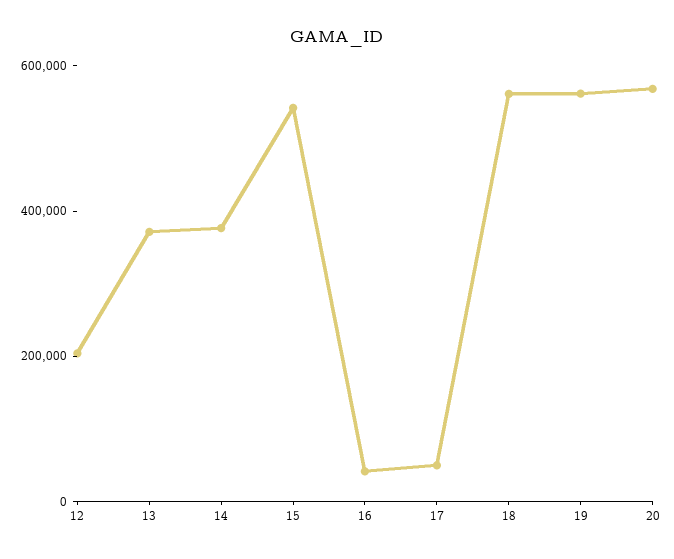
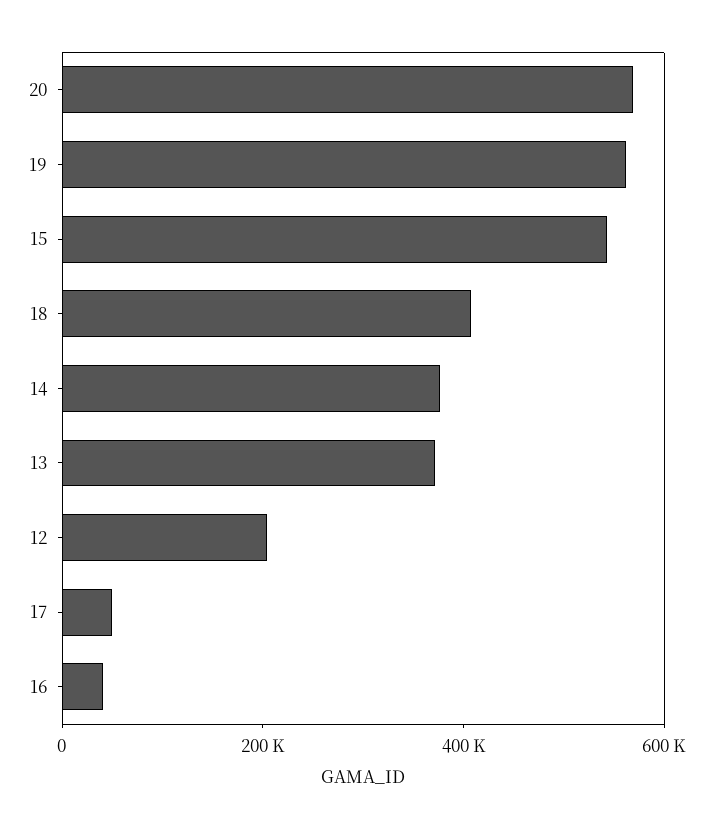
  {
    "12": 200000,
    "13": 350000,
    "14": 400000,
    "15": 550000,
    "16": 50000,
    "17": 50000,
-   "18": 550000,
+   "18": 400000,
    "19": 550000,
    "20": 550000
  }

